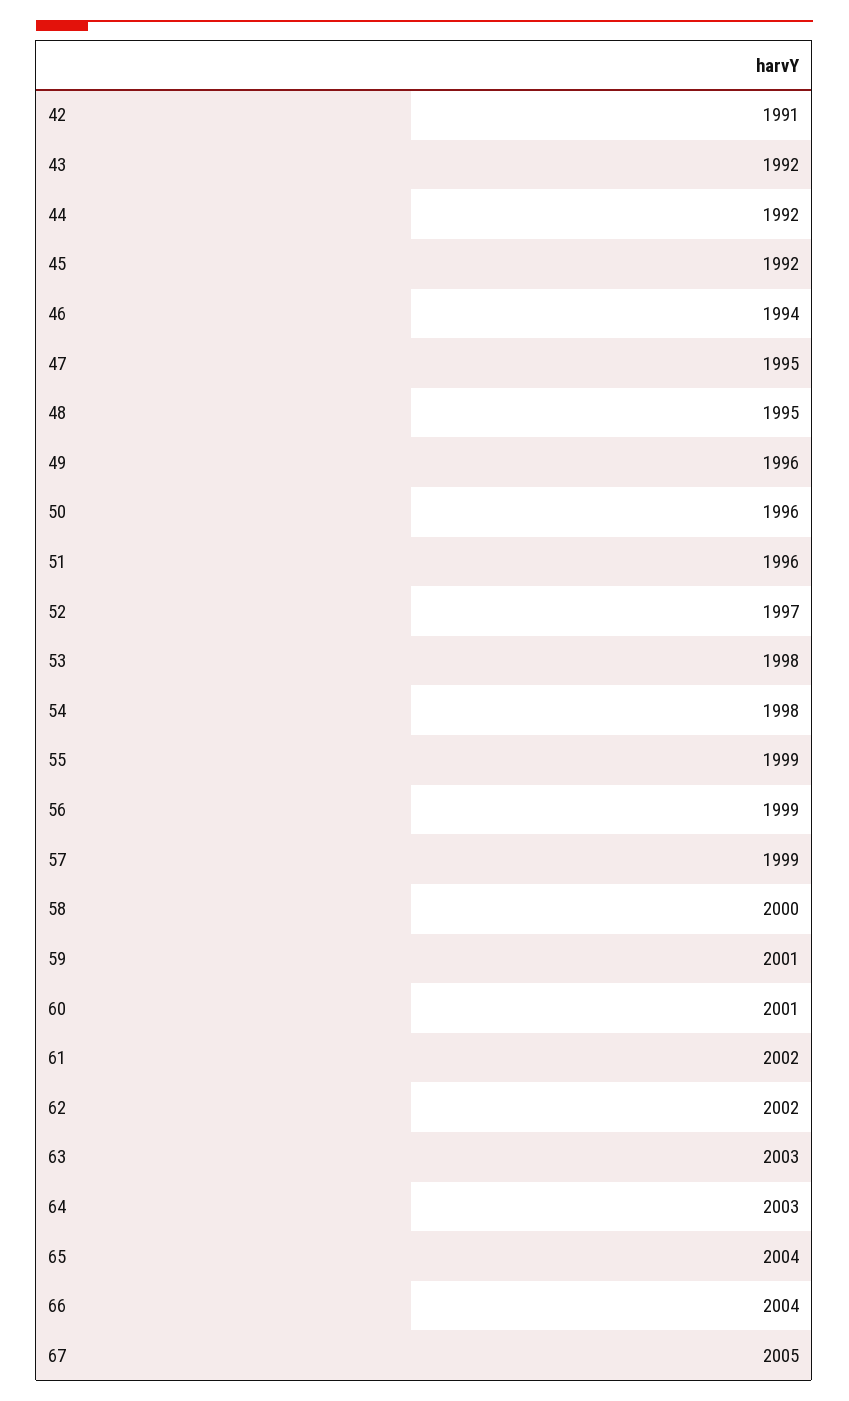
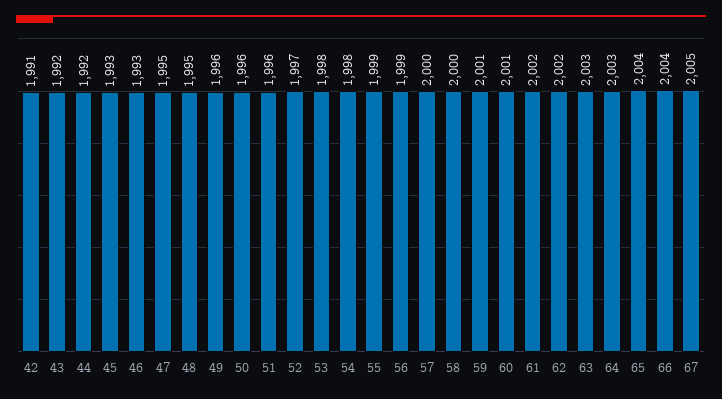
  {
    "42": 1991,
    "43": 1992,
    "44": 1992,
-   "45": 1992,
+   "45": 1993,
-   "46": 1994,
+   "46": 1993,
    "47": 1995,
    "48": 1995,
    "49": 1996,
    "50": 1996,
    "51": 1996,
    "52": 1997,
    "53": 1998,
    "54": 1998,
    "55": 1999,
    "56": 1999,
-   "57": 1999,
+   "57": 2000,
    "58": 2000,
    "59": 2001,
    "60": 2001,
    "61": 2002,
    "62": 2002,
    "63": 2003,
    "64": 2003,
    "65": 2004,
    "66": 2004,
    "67": 2005
  }

